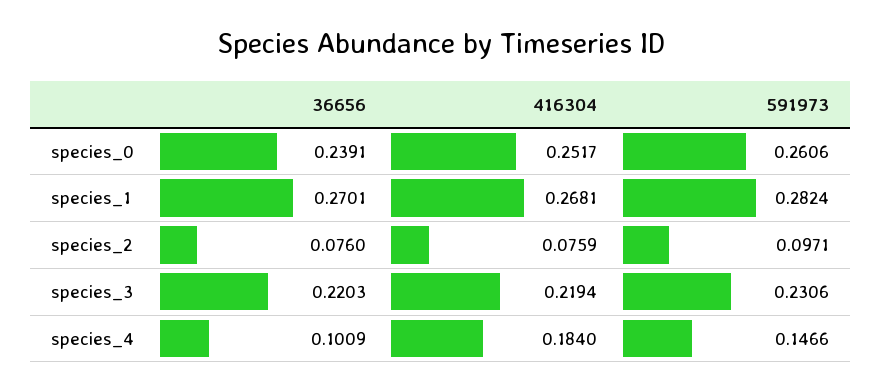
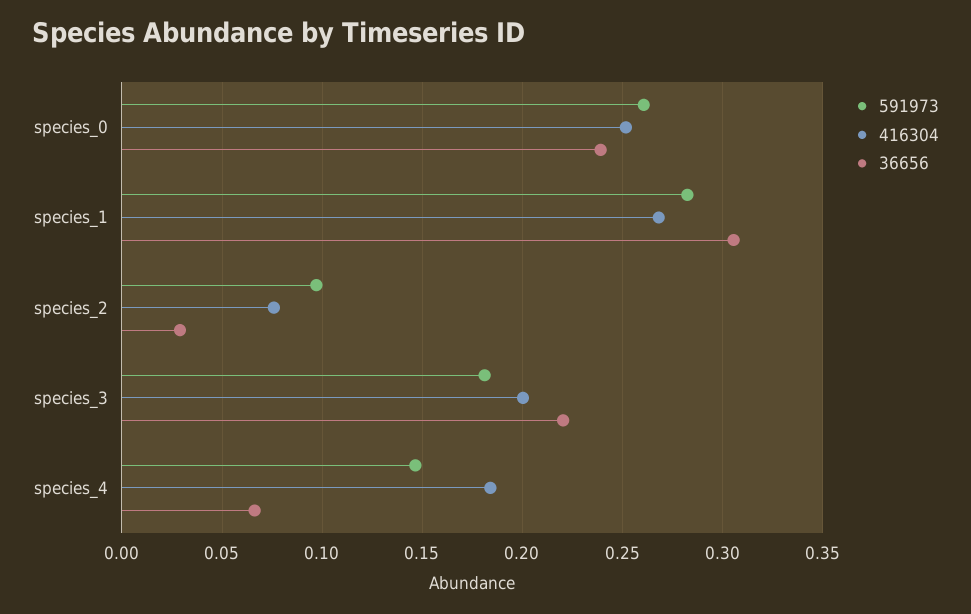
  {
    "36656": {
      "species_0": 0.2391,
-     "species_1": 0.2701,
+     "species_1": 0.305,
-     "species_2": 0.076,
+     "species_2": 0.03,
      "species_3": 0.2203,
-     "species_4": 0.1009
+     "species_4": 0.065
    },
    "416304": {
      "species_0": 0.2517,
      "species_1": 0.2681,
      "species_2": 0.0759,
-     "species_3": 0.2194,
+     "species_3": 0.2,
      "species_4": 0.184
    },
    "591973": {
      "species_0": 0.2606,
      "species_1": 0.2824,
      "species_2": 0.0971,
-     "species_3": 0.2306,
+     "species_3": 0.18,
      "species_4": 0.1466
    }
  }

